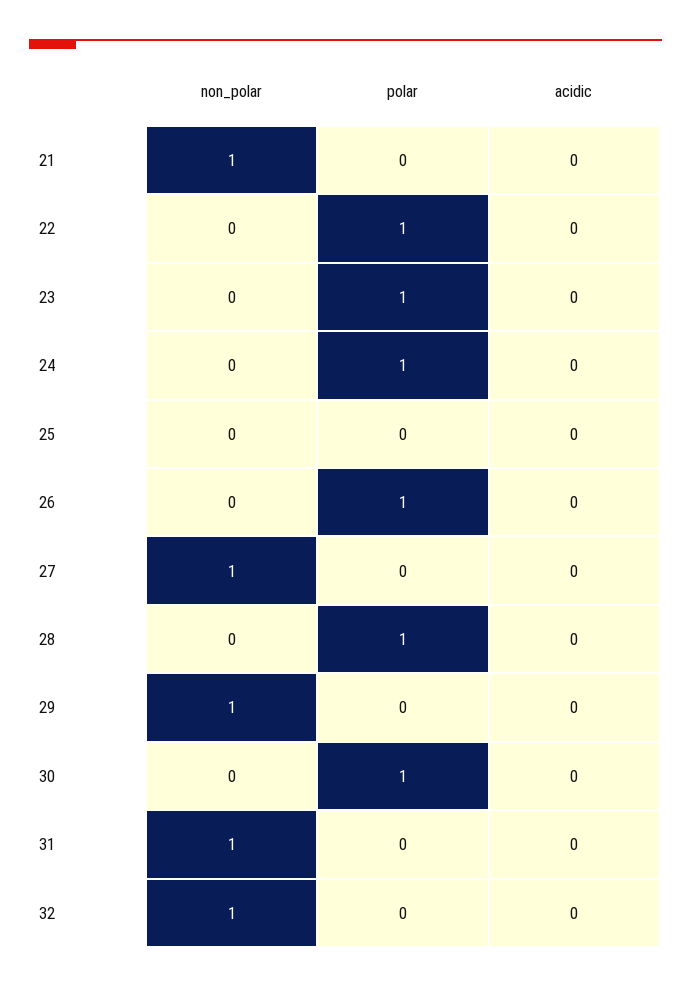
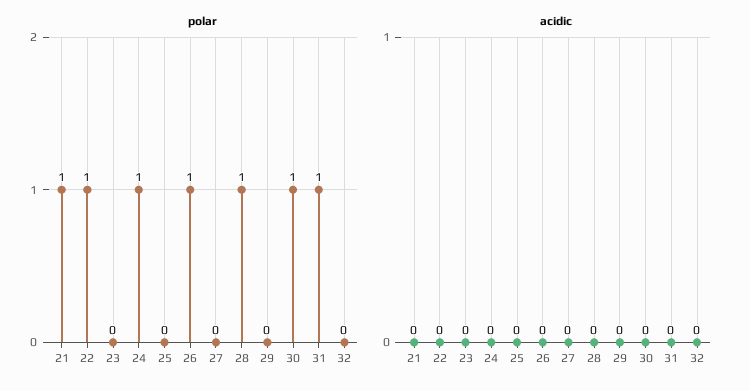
  {
-   "non_polar": {
-     "21": 1,
-     "22": 0,
-     "23": 0,
-     "24": 0,
-     "25": 0,
-     "26": 0,
-     "27": 1,
-     "28": 0,
-     "29": 1,
-     "30": 0,
-     "31": 1,
-     "32": 1
-   },
    "polar": {
-     "21": 0,
+     "21": 1,
      "22": 1,
-     "23": 1,
+     "23": 0,
      "24": 1,
      "25": 0,
      "26": 1,
      "27": 0,
      "28": 1,
      "29": 0,
      "30": 1,
-     "31": 0,
+     "31": 1,
      "32": 0
    },
    "acidic": {
      "21": 0,
      "22": 0,
      "23": 0,
      "24": 0,
      "25": 0,
      "26": 0,
      "27": 0,
      "28": 0,
      "29": 0,
      "30": 0,
      "31": 0,
      "32": 0
    }
  }

